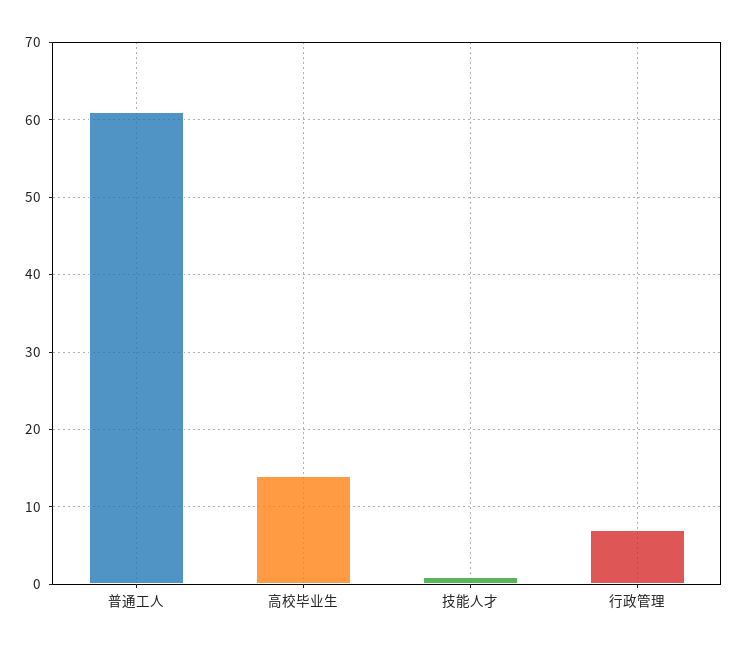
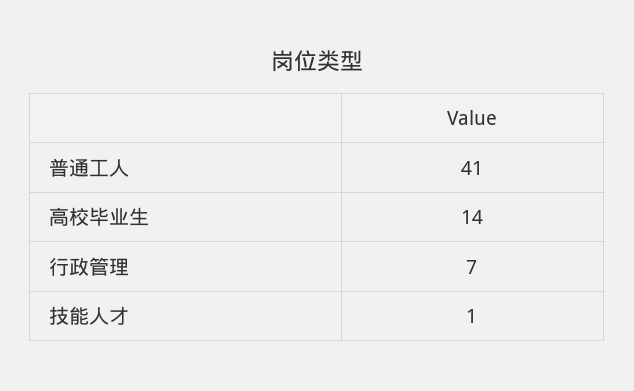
  {
-   "普通工人": 61,
+   "普通工人": 41,
    "高校毕业生": 14,
    "技能人才": 1,
    "行政管理": 7
  }

